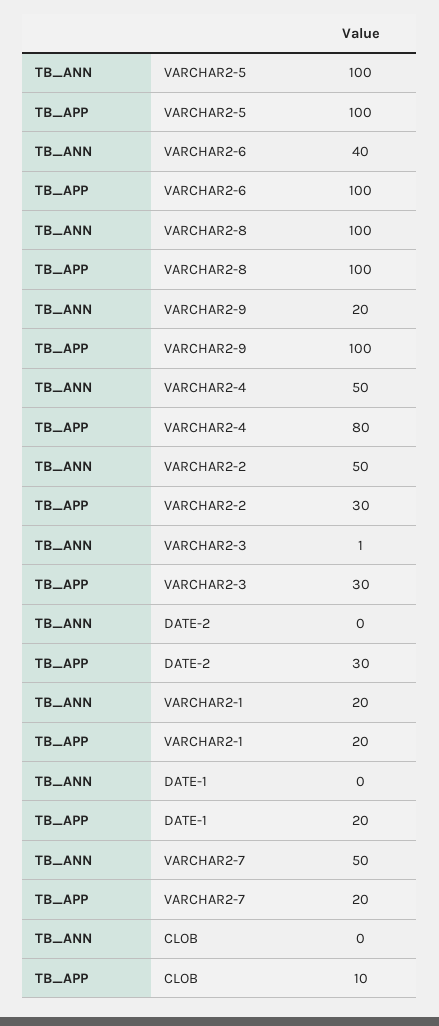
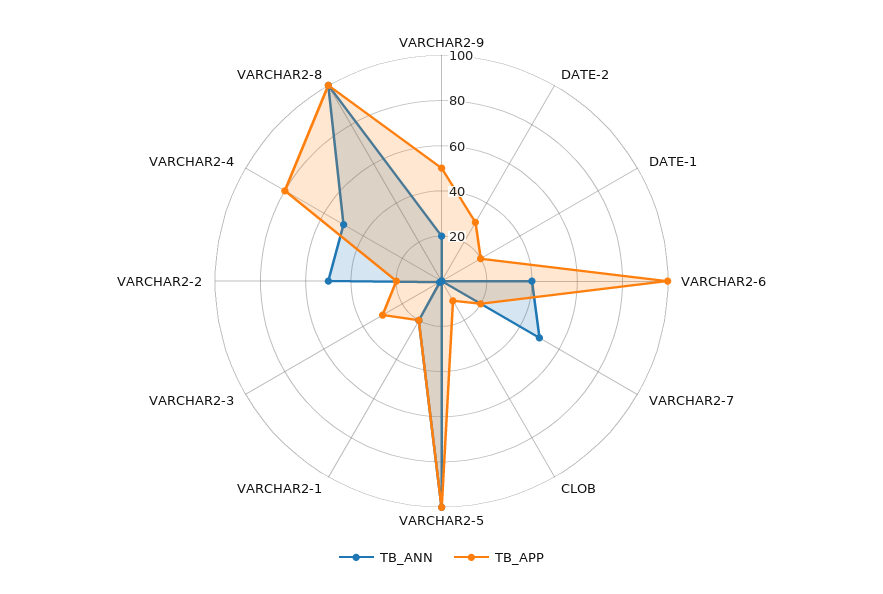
  {
    "TB_ANN": {
      "VARCHAR2-5": 100,
      "VARCHAR2-6": 40,
      "VARCHAR2-8": 100,
      "VARCHAR2-9": 20,
      "VARCHAR2-4": 50,
      "VARCHAR2-2": 50,
      "VARCHAR2-3": 1,
      "DATE-2": 0,
      "VARCHAR2-1": 20,
      "DATE-1": 0,
      "VARCHAR2-7": 50,
      "CLOB": 0
    },
    "TB_APP": {
      "VARCHAR2-5": 100,
      "VARCHAR2-6": 100,
      "VARCHAR2-8": 100,
-     "VARCHAR2-9": 100,
+     "VARCHAR2-9": 50,
      "VARCHAR2-4": 80,
-     "VARCHAR2-2": 30,
+     "VARCHAR2-2": 20,
      "VARCHAR2-3": 30,
      "DATE-2": 30,
      "VARCHAR2-1": 20,
      "DATE-1": 20,
      "VARCHAR2-7": 20,
      "CLOB": 10
    }
  }

